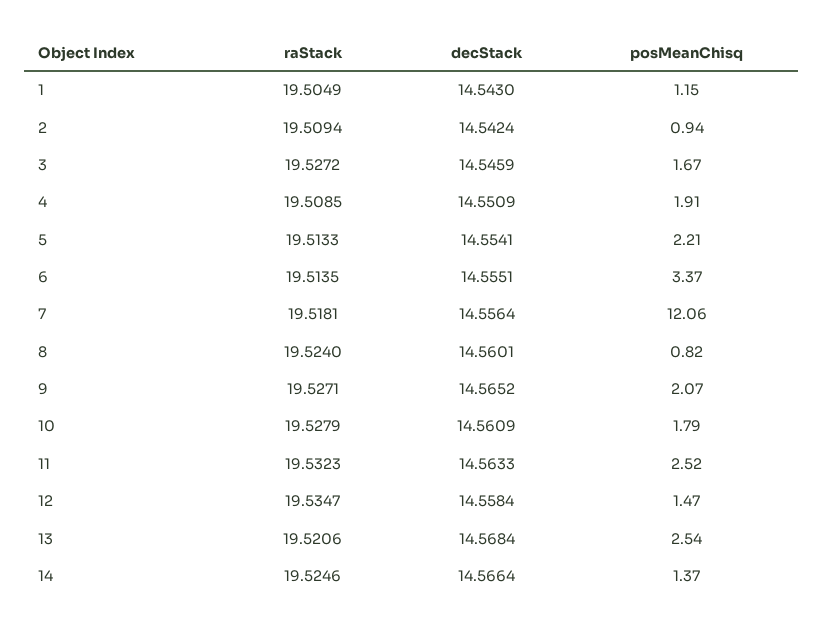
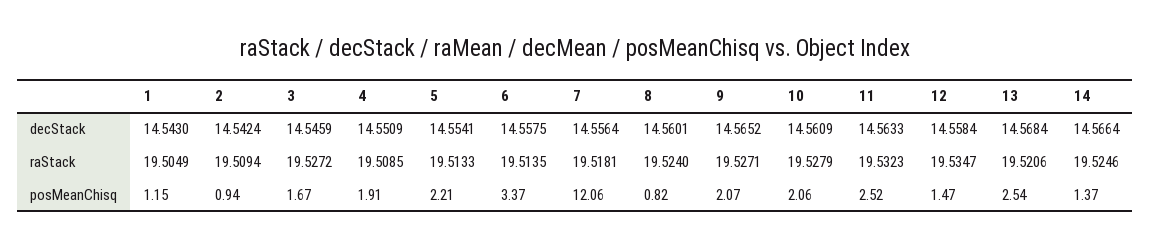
  {
    "raStack": {
      "1": 19.5049,
      "2": 19.5094,
      "3": 19.5272,
      "4": 19.5085,
      "5": 19.5133,
      "6": 19.5135,
      "7": 19.5181,
      "8": 19.524,
      "9": 19.5271,
      "10": 19.5279,
      "11": 19.5323,
      "12": 19.5347,
      "13": 19.5206,
      "14": 19.5246
    },
    "decStack": {
      "1": 14.543,
      "2": 14.5424,
      "3": 14.5459,
      "4": 14.5509,
      "5": 14.5541,
-     "6": 14.5551,
+     "6": 14.5575,
      "7": 14.5564,
      "8": 14.5601,
      "9": 14.5652,
      "10": 14.5609,
      "11": 14.5633,
      "12": 14.5584,
      "13": 14.5684,
      "14": 14.5664
    },
    "posMeanChisq": {
      "1": 1.15,
      "2": 0.94,
      "3": 1.67,
      "4": 1.91,
      "5": 2.21,
      "6": 3.37,
      "7": 12.06,
      "8": 0.82,
      "9": 2.07,
-     "10": 1.79,
+     "10": 2.06,
      "11": 2.52,
      "12": 1.47,
      "13": 2.54,
      "14": 1.37
    }
  }

